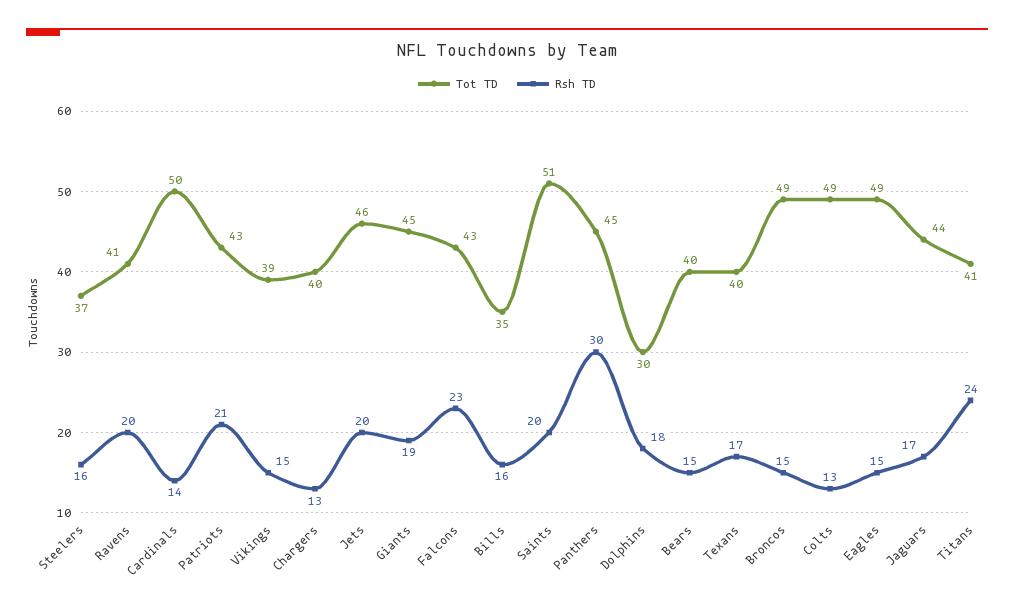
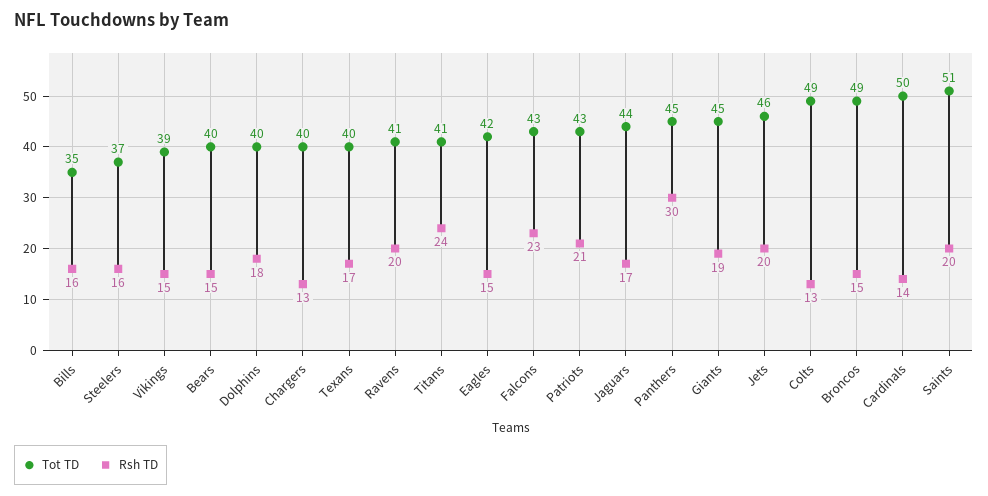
  {
    "Tot TD": {
      "Steelers": 37,
      "Ravens": 41,
      "Cardinals": 50,
      "Patriots": 43,
      "Vikings": 39,
      "Chargers": 40,
      "Jets": 46,
      "Giants": 45,
      "Falcons": 43,
      "Bills": 35,
      "Saints": 51,
      "Panthers": 45,
-     "Dolphins": 30,
+     "Dolphins": 40,
      "Bears": 40,
      "Texans": 40,
      "Broncos": 49,
      "Colts": 49,
-     "Eagles": 49,
+     "Eagles": 42,
      "Jaguars": 44,
      "Titans": 41
    },
    "Rsh TD": {
      "Steelers": 16,
      "Ravens": 20,
      "Cardinals": 14,
      "Patriots": 21,
      "Vikings": 15,
      "Chargers": 13,
      "Jets": 20,
      "Giants": 19,
      "Falcons": 23,
      "Bills": 16,
      "Saints": 20,
      "Panthers": 30,
      "Dolphins": 18,
      "Bears": 15,
      "Texans": 17,
      "Broncos": 15,
      "Colts": 13,
      "Eagles": 15,
      "Jaguars": 17,
      "Titans": 24
    }
  }

